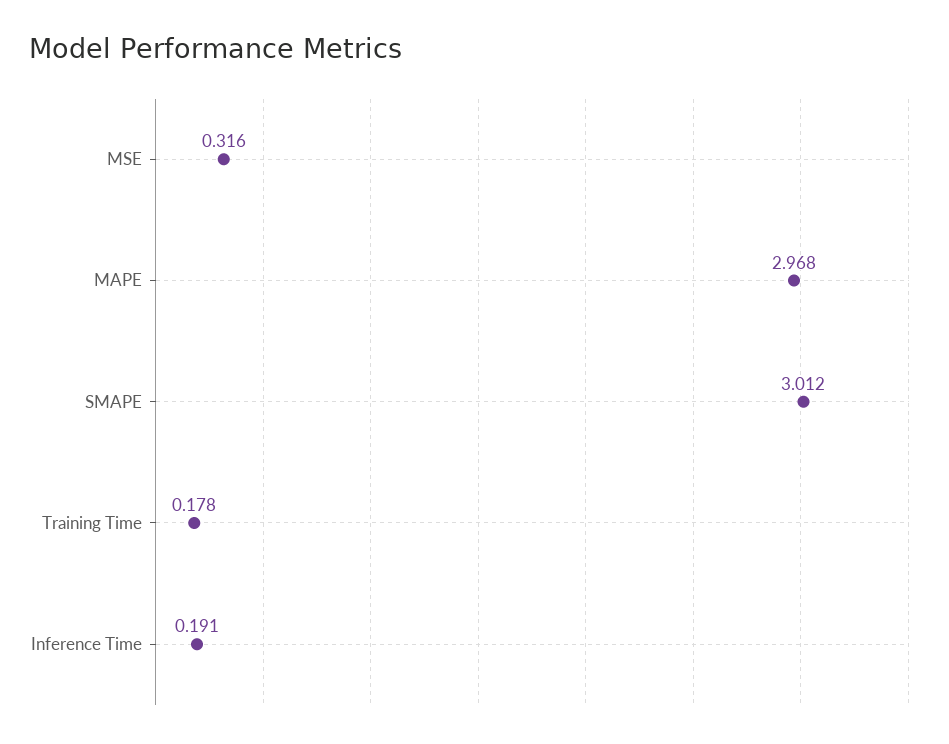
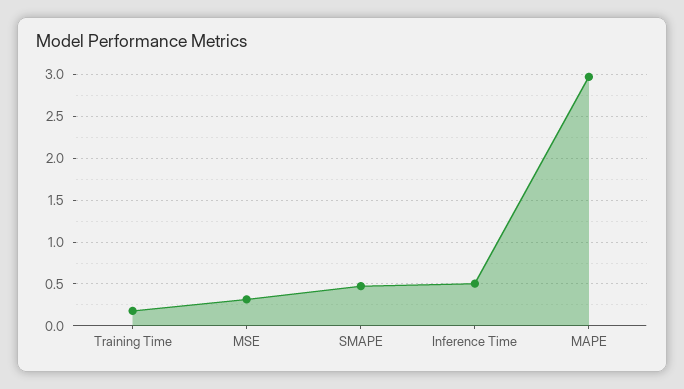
  {
    "MSE": 0.316,
    "MAPE": 2.968,
-   "SMAPE": 3.012,
+   "SMAPE": 0.5,
    "Training Time": 0.178,
-   "Inference Time": 0.191
+   "Inference Time": 0.5
  }

